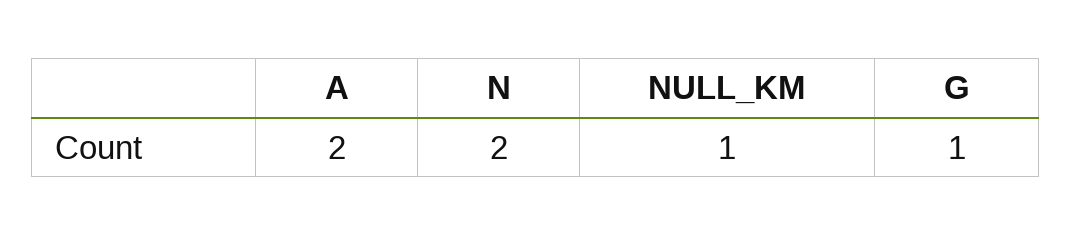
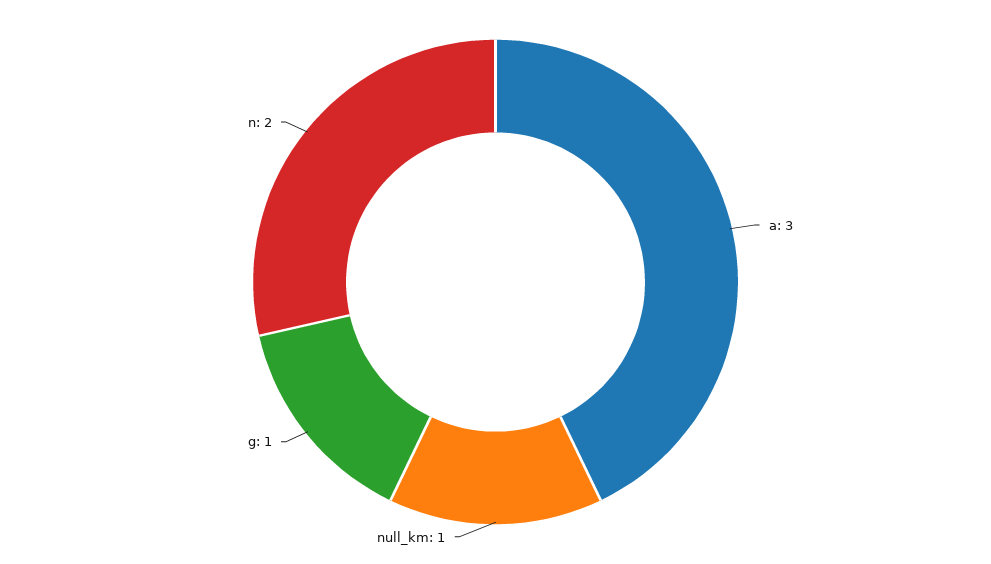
  {
-   "A": 2,
+   "A": 3,
    "N": 2,
    "NULL_KM": 1,
    "G": 1
  }

